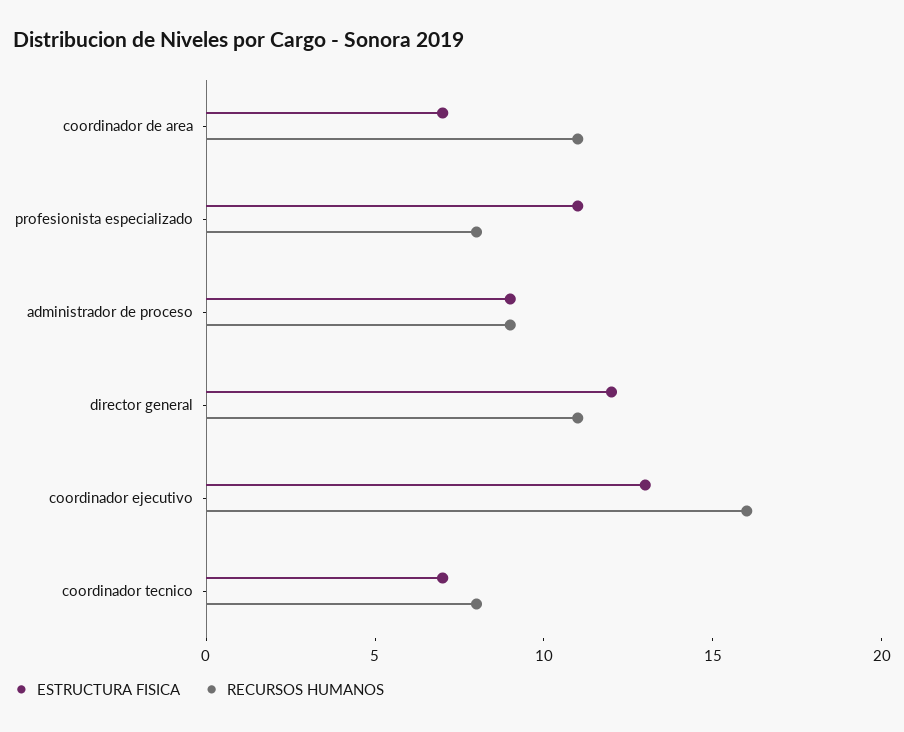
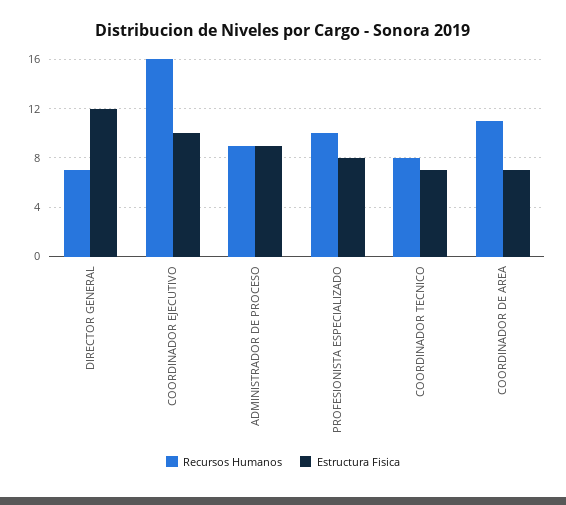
  {
    "ESTRUCTURA FISICA": {
      "coordinador de area": 7,
-     "profesionista especializado": 11,
+     "profesionista especializado": 8,
      "administrador de proceso": 9,
      "director general": 12,
-     "coordinador ejecutivo": 13,
+     "coordinador ejecutivo": 10,
      "coordinador tecnico": 7
    },
    "RECURSOS HUMANOS": {
      "coordinador de area": 11,
-     "profesionista especializado": 8,
+     "profesionista especializado": 10,
      "administrador de proceso": 9,
-     "director general": 11,
+     "director general": 7,
      "coordinador ejecutivo": 16,
      "coordinador tecnico": 8
    }
  }

